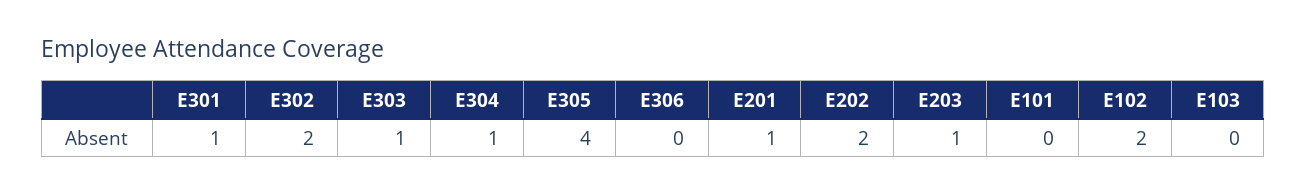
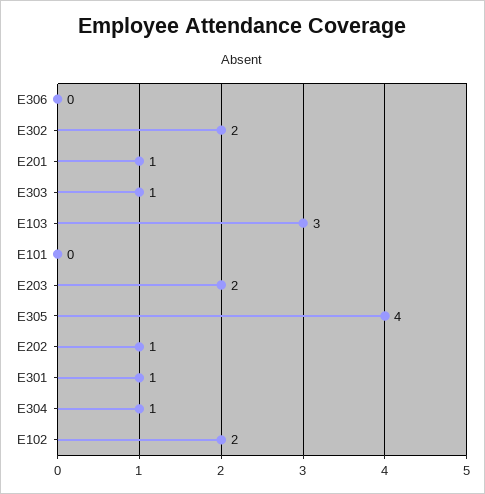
  {
    "E301": 1,
    "E302": 2,
    "E303": 1,
    "E304": 1,
    "E305": 4,
    "E306": 0,
    "E201": 1,
-   "E202": 2,
+   "E202": 1,
-   "E203": 1,
+   "E203": 2,
    "E101": 0,
    "E102": 2,
-   "E103": 0
+   "E103": 3
  }

